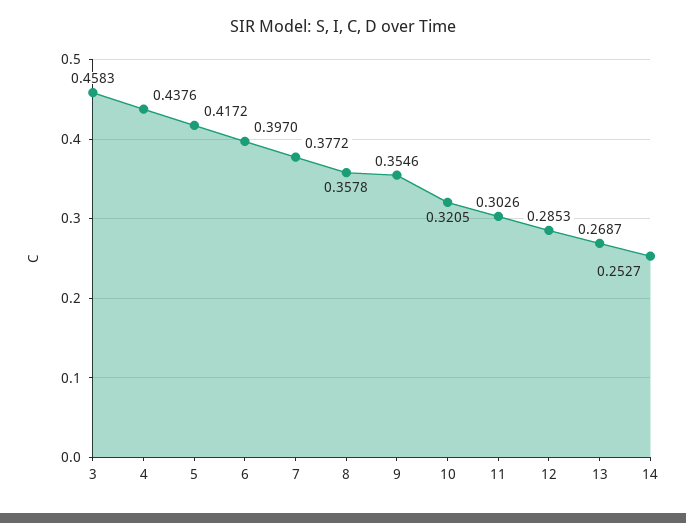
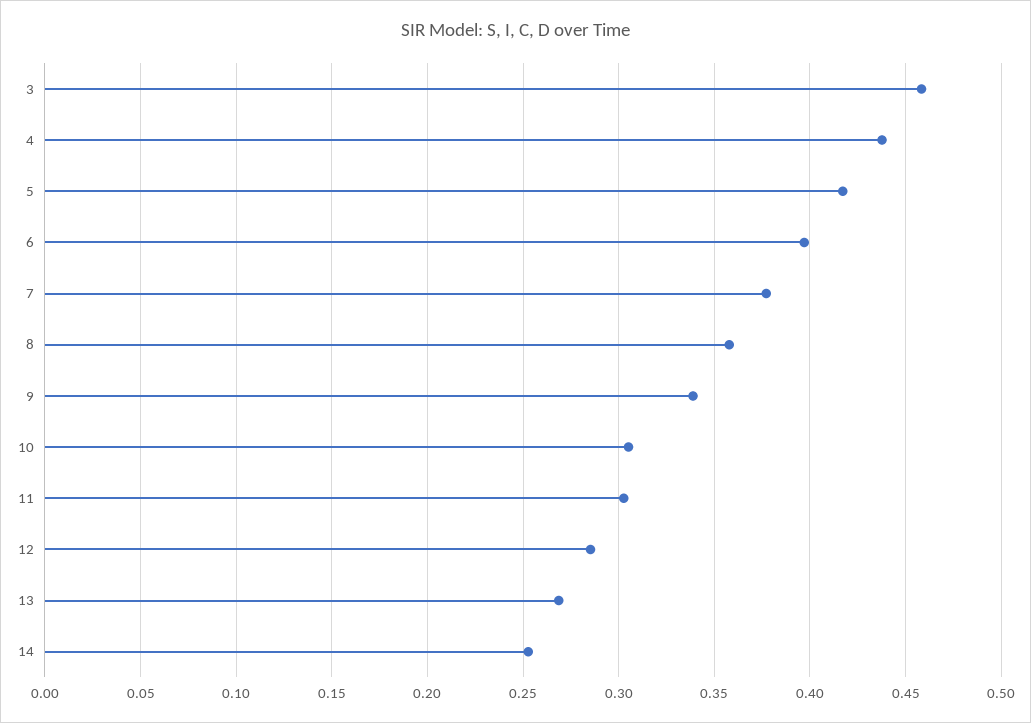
  {
    "3": 0.4583,
    "4": 0.4376,
    "5": 0.4172,
    "6": 0.397,
    "7": 0.3772,
    "8": 0.3578,
-   "9": 0.3546,
+   "9": 0.34,
-   "10": 0.3205,
+   "10": 0.305,
    "11": 0.3026,
    "12": 0.2853,
    "13": 0.2687,
    "14": 0.2527
  }

